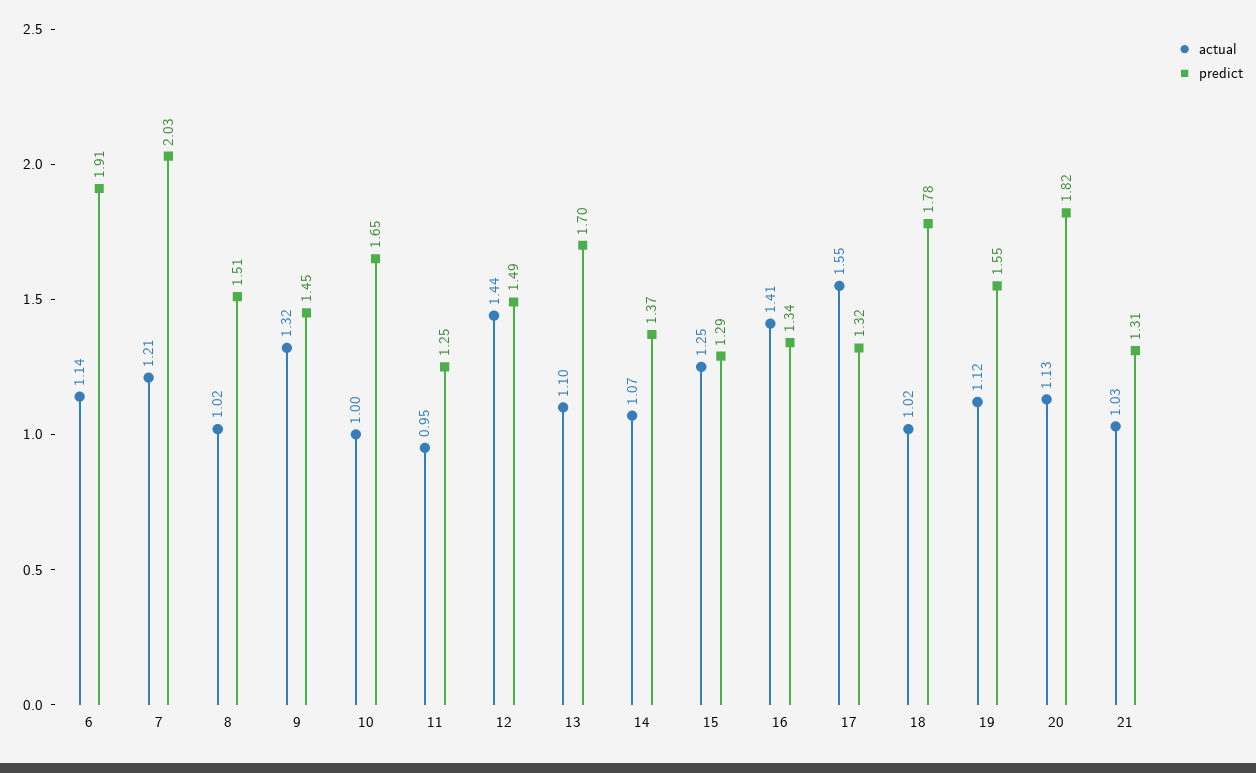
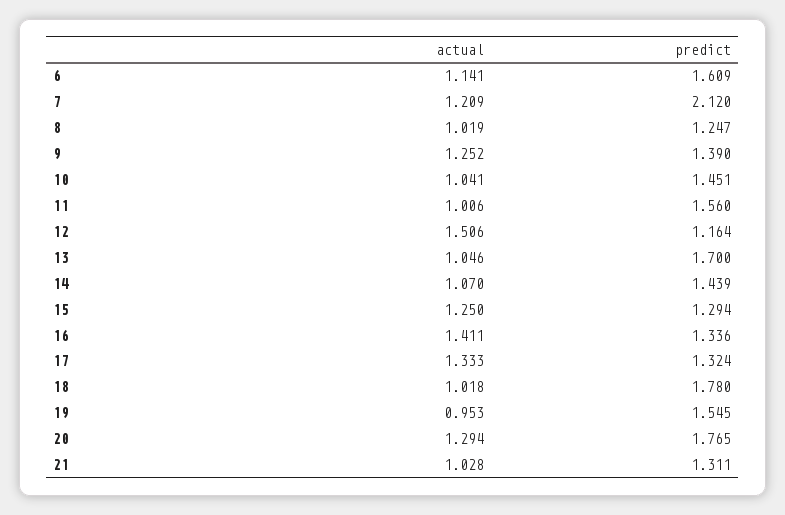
  {
    "actual": {
      "6": 1.141,
      "7": 1.209,
      "8": 1.019,
-     "9": 1.32,
+     "9": 1.252,
-     "10": 1,
+     "10": 1.041,
-     "11": 0.95,
+     "11": 1.006,
-     "12": 1.44,
+     "12": 1.506,
-     "13": 1.1,
+     "13": 1.046,
      "14": 1.07,
      "15": 1.25,
      "16": 1.411,
-     "17": 1.55,
+     "17": 1.333,
      "18": 1.018,
-     "19": 1.12,
+     "19": 0.953,
-     "20": 1.13,
+     "20": 1.294,
      "21": 1.028
    },
    "predict": {
-     "6": 1.91,
+     "6": 1.609,
-     "7": 2.03,
+     "7": 2.12,
-     "8": 1.51,
+     "8": 1.247,
-     "9": 1.45,
+     "9": 1.39,
-     "10": 1.65,
+     "10": 1.451,
-     "11": 1.25,
+     "11": 1.56,
-     "12": 1.49,
+     "12": 1.164,
      "13": 1.7,
-     "14": 1.37,
+     "14": 1.439,
      "15": 1.294,
      "16": 1.336,
      "17": 1.324,
      "18": 1.78,
      "19": 1.545,
-     "20": 1.82,
+     "20": 1.765,
      "21": 1.311
    }
  }

